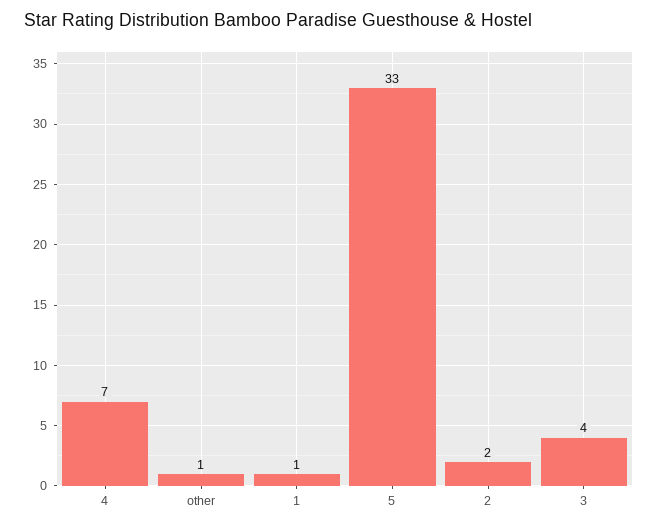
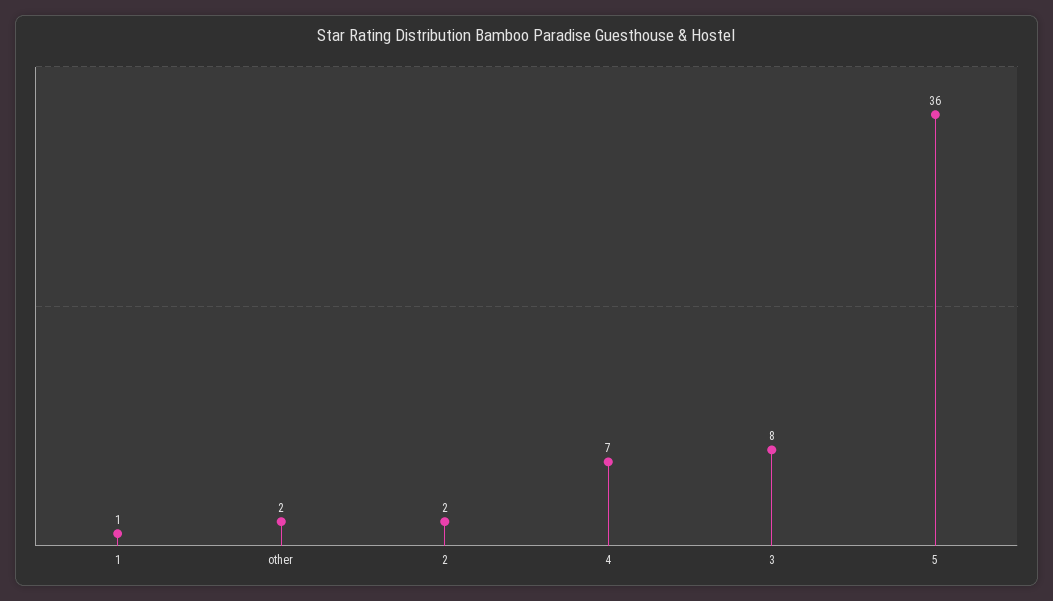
  {
    "4": 7,
-   "other": 1,
+   "other": 2,
    "1": 1,
-   "5": 33,
+   "5": 36,
    "2": 2,
-   "3": 4
+   "3": 8
  }

